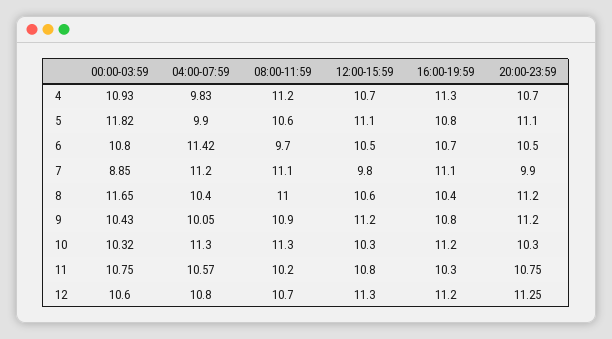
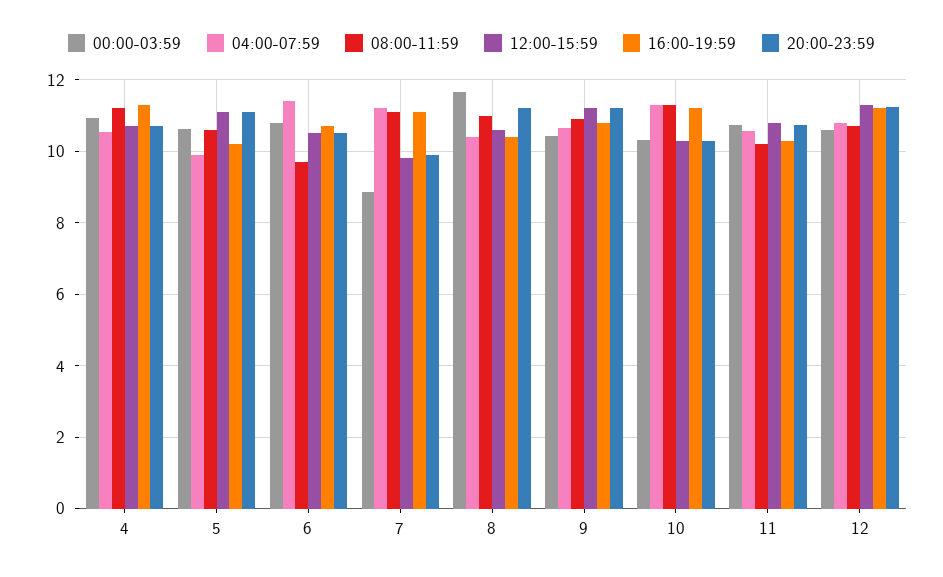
  {
    "00:00-03:59": {
      "4": 10.93,
-     "5": 11.82,
+     "5": 10.6,
      "6": 10.8,
      "7": 8.85,
      "8": 11.65,
      "9": 10.43,
      "10": 10.32,
      "11": 10.75,
      "12": 10.6
    },
    "04:00-07:59": {
-     "4": 9.83,
+     "4": 10.6,
      "5": 9.9,
      "6": 11.42,
      "7": 11.2,
      "8": 10.4,
-     "9": 10.05,
+     "9": 10.6,
      "10": 11.3,
      "11": 10.57,
      "12": 10.8
    },
    "08:00-11:59": {
      "4": 11.2,
      "5": 10.6,
      "6": 9.7,
      "7": 11.1,
      "8": 11,
      "9": 10.9,
      "10": 11.3,
      "11": 10.2,
      "12": 10.7
    },
    "12:00-15:59": {
      "4": 10.7,
      "5": 11.1,
      "6": 10.5,
      "7": 9.8,
      "8": 10.6,
      "9": 11.2,
      "10": 10.3,
      "11": 10.8,
      "12": 11.3
    },
    "16:00-19:59": {
      "4": 11.3,
-     "5": 10.8,
+     "5": 10.2,
      "6": 10.7,
      "7": 11.1,
      "8": 10.4,
      "9": 10.8,
      "10": 11.2,
      "11": 10.3,
      "12": 11.2
    },
    "20:00-23:59": {
      "4": 10.7,
      "5": 11.1,
      "6": 10.5,
      "7": 9.9,
      "8": 11.2,
      "9": 11.2,
      "10": 10.3,
      "11": 10.75,
      "12": 11.25
    }
  }

